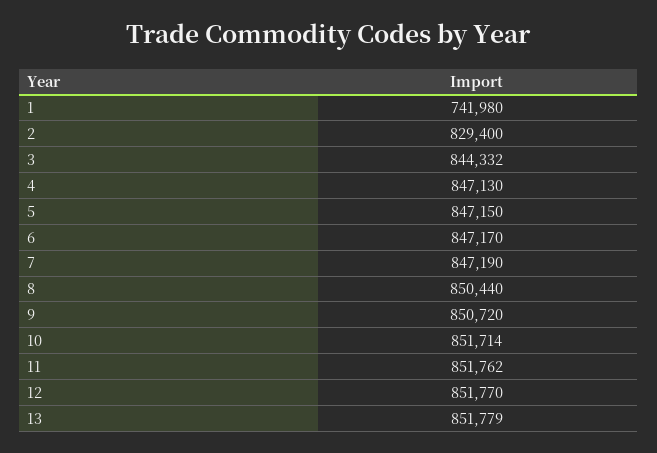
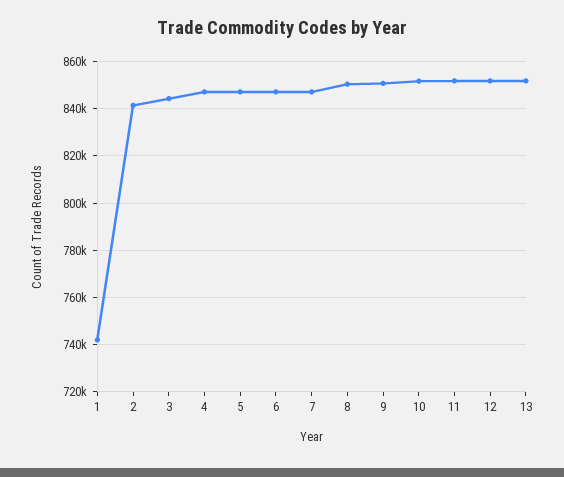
  {
    "1": 741980,
-   "2": 829400,
+   "2": 840000,
    "3": 844332,
    "4": 847130,
    "5": 847150,
    "6": 847170,
    "7": 847190,
    "8": 850440,
    "9": 850720,
    "10": 851714,
    "11": 851762,
    "12": 851770,
    "13": 851779
  }

